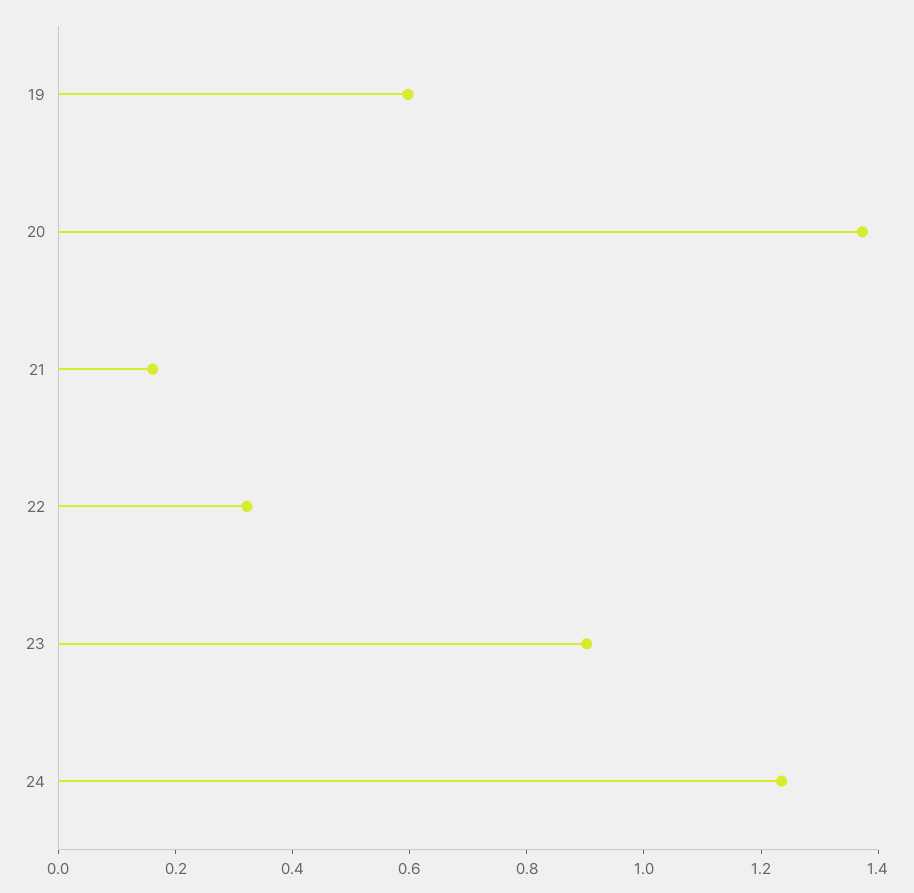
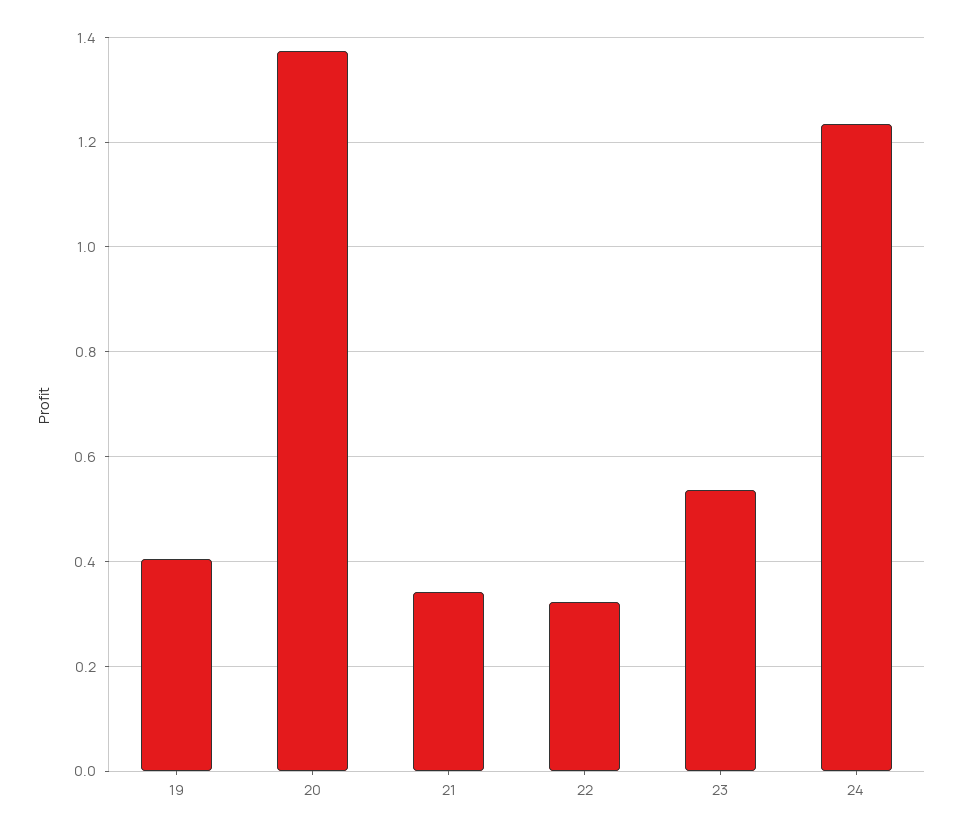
  {
-   "19": 0.6,
+   "19": 0.4,
    "20": 1.38,
-   "21": 0.15,
+   "21": 0.34,
    "22": 0.32,
-   "23": 0.9,
+   "23": 0.54,
    "24": 1.24
  }

